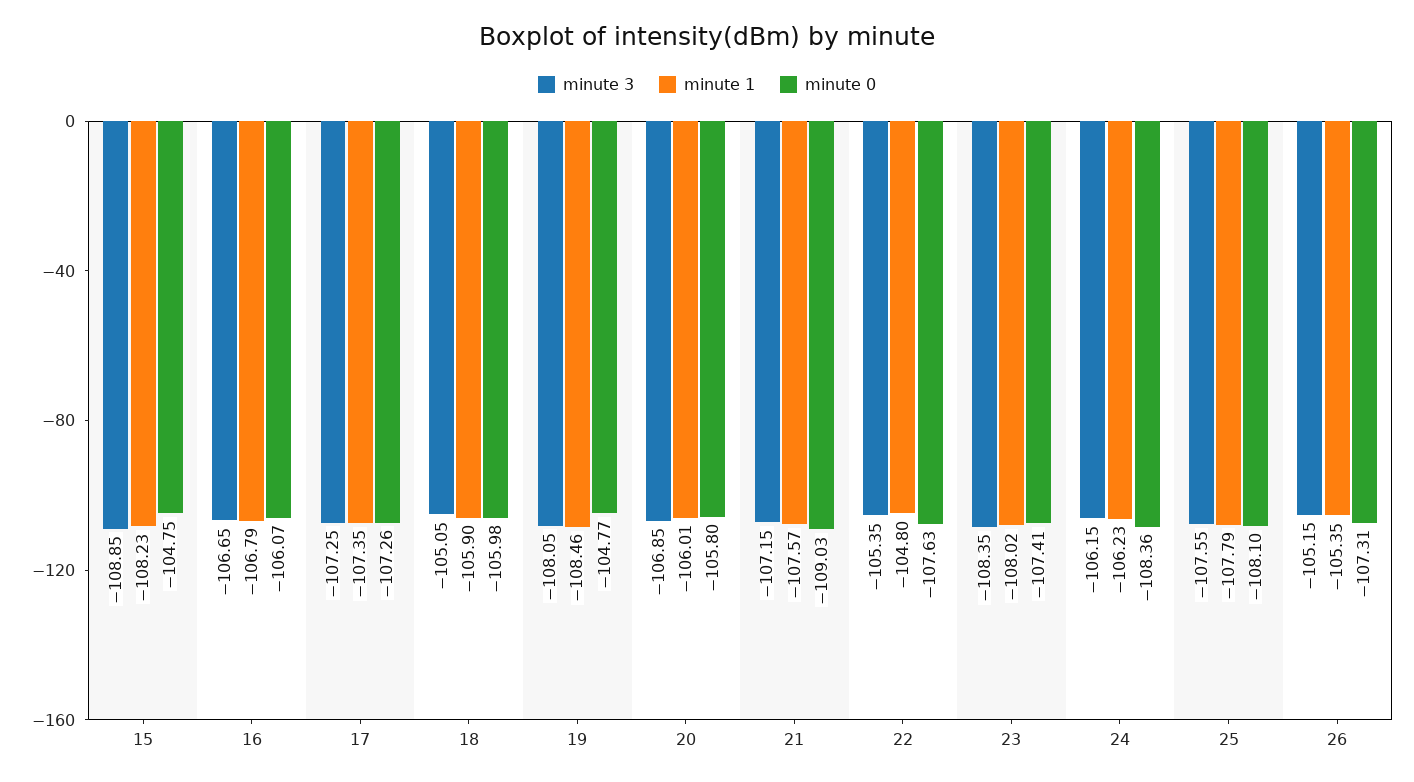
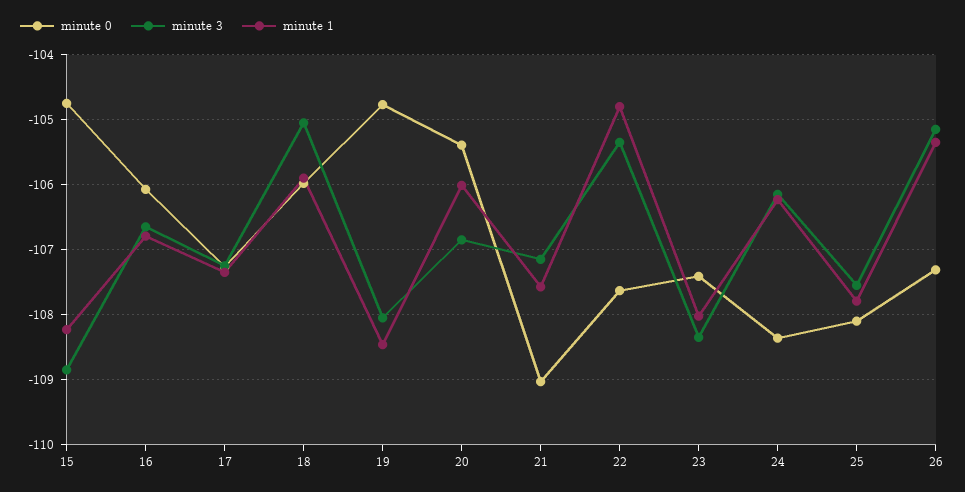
  {
    "minute 3": {
      "15": -108.85,
      "16": -106.65,
      "17": -107.25,
      "18": -105.05,
      "19": -108.05,
      "20": -106.85,
      "21": -107.15,
      "22": -105.35,
      "23": -108.35,
      "24": -106.15,
      "25": -107.55,
      "26": -105.15
    },
    "minute 1": {
      "15": -108.23,
      "16": -106.79,
      "17": -107.35,
      "18": -105.9,
      "19": -108.46,
      "20": -106.01,
      "21": -107.57,
      "22": -104.8,
      "23": -108.02,
      "24": -106.23,
      "25": -107.79,
      "26": -105.35
    },
    "minute 0": {
      "15": -104.75,
      "16": -106.07,
      "17": -107.26,
      "18": -105.98,
      "19": -104.77,
-     "20": -105.8,
+     "20": -105.4,
      "21": -109.03,
      "22": -107.63,
      "23": -107.41,
      "24": -108.36,
      "25": -108.1,
      "26": -107.31
    }
  }

